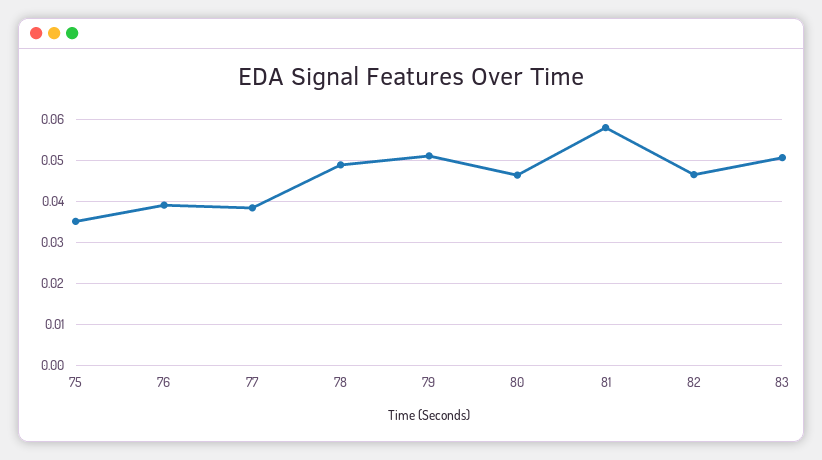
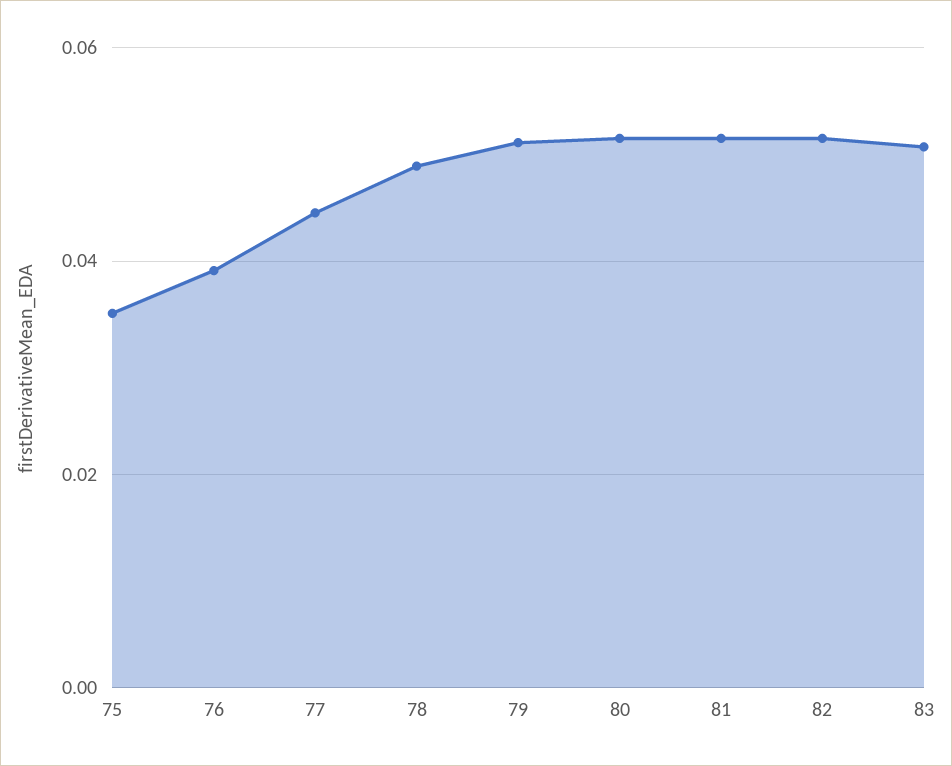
  {
    "75": 0.036,
    "76": 0.04,
-   "77": 0.038,
+   "77": 0.044,
    "78": 0.048,
    "79": 0.052,
-   "80": 0.046,
+   "80": 0.052,
-   "81": 0.058,
+   "81": 0.052,
-   "82": 0.046,
+   "82": 0.052,
    "83": 0.05
  }

